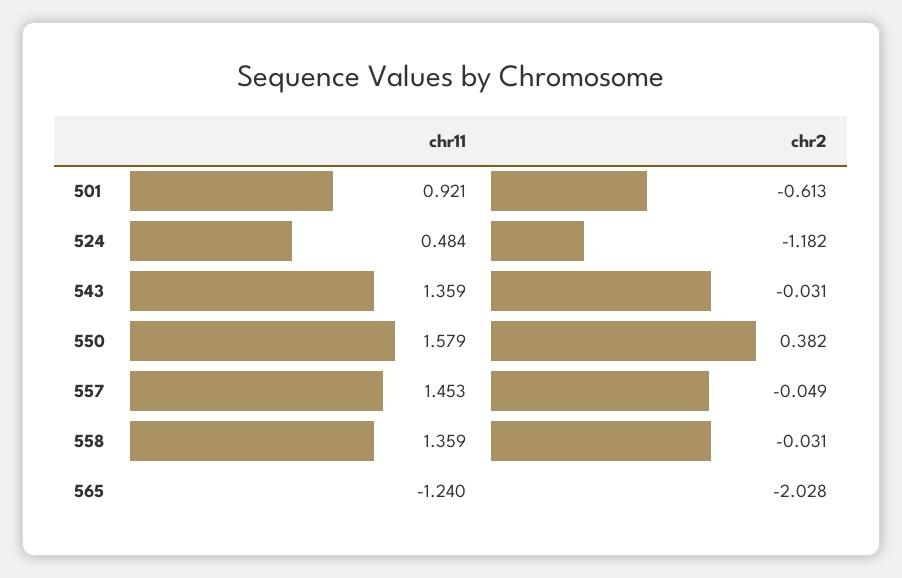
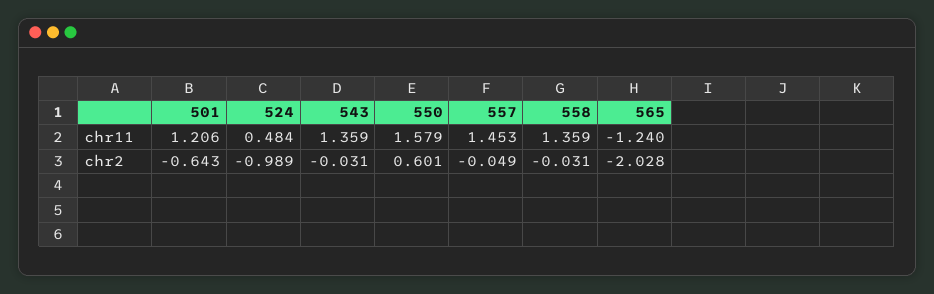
  {
    "chr11": {
-     "501": 0.921,
+     "501": 1.206,
      "524": 0.484,
      "543": 1.359,
      "550": 1.579,
      "557": 1.453,
      "558": 1.359,
      "565": -1.24
    },
    "chr2": {
-     "501": -0.613,
+     "501": -0.643,
-     "524": -1.182,
+     "524": -0.989,
      "543": -0.031,
-     "550": 0.382,
+     "550": 0.601,
      "557": -0.049,
      "558": -0.031,
      "565": -2.028
    }
  }

